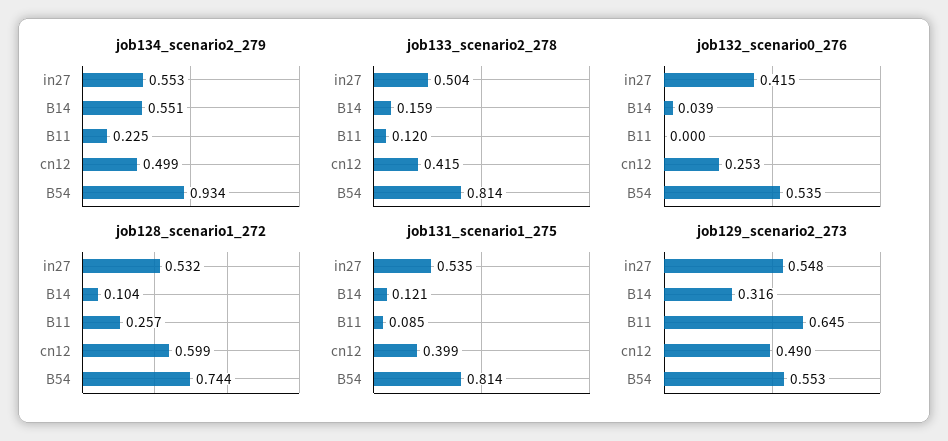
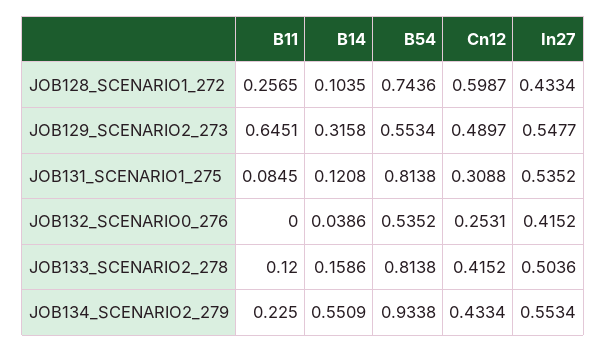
  {
    "job134_scenario2_279": {
      "in27": 0.5534,
      "B14": 0.5509,
      "B11": 0.225,
-     "cn12": 0.499,
+     "cn12": 0.4334,
      "B54": 0.9338
    },
    "job133_scenario2_278": {
      "in27": 0.5036,
      "B14": 0.1586,
      "B11": 0.12,
      "cn12": 0.4152,
      "B54": 0.8138
    },
    "job132_scenario0_276": {
      "in27": 0.4152,
      "B14": 0.0386,
      "B11": 0,
      "cn12": 0.2531,
      "B54": 0.5352
    },
    "job128_scenario1_272": {
-     "in27": 0.532,
+     "in27": 0.4334,
      "B14": 0.1035,
      "B11": 0.2565,
      "cn12": 0.5987,
      "B54": 0.7436
    },
    "job131_scenario1_275": {
      "in27": 0.5352,
      "B14": 0.1208,
      "B11": 0.0845,
-     "cn12": 0.399,
+     "cn12": 0.3088,
      "B54": 0.8138
    },
    "job129_scenario2_273": {
      "in27": 0.5477,
      "B14": 0.3158,
      "B11": 0.6451,
      "cn12": 0.4897,
      "B54": 0.5534
    }
  }

